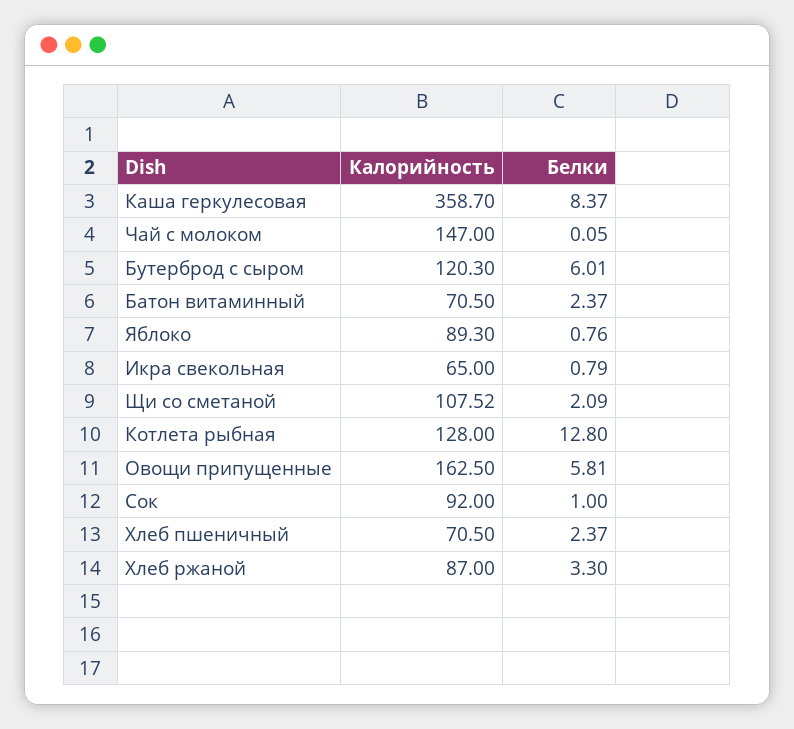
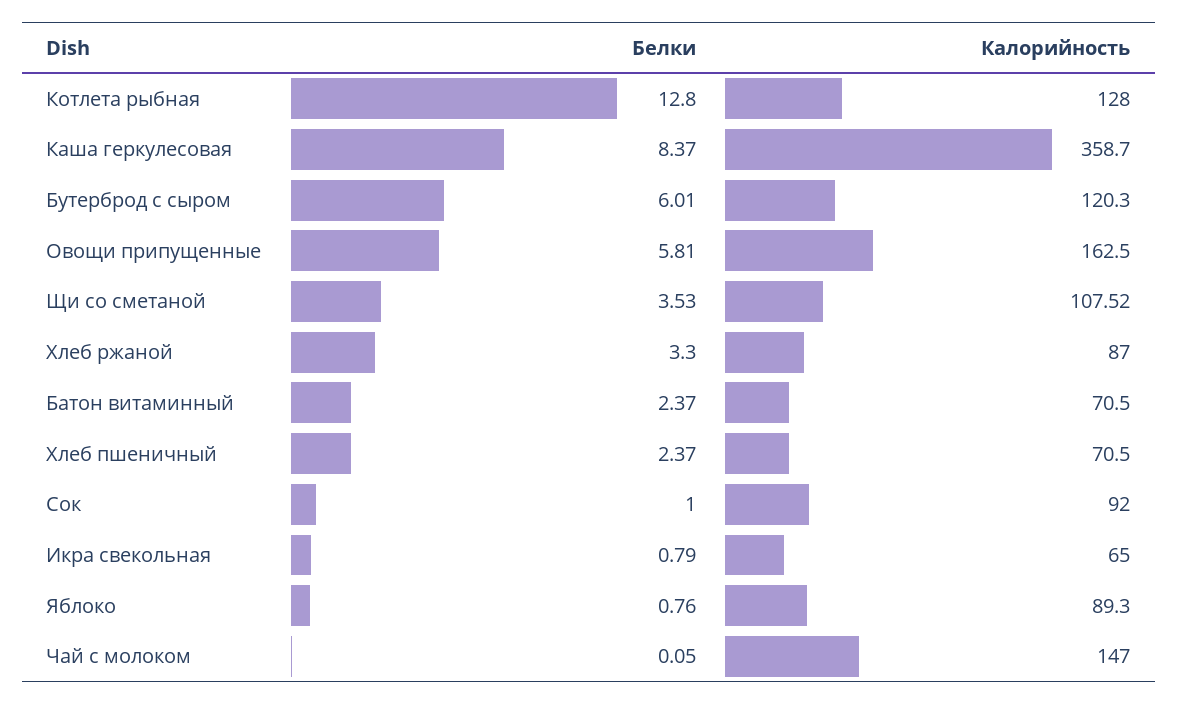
  {
    "Калорийность": {
      "Каша геркулесовая": 358.7,
      "Чай с молоком": 147,
      "Бутерброд с сыром": 120.3,
      "Батон витаминный": 70.5,
      "Яблоко": 89.3,
      "Икра свекольная": 65,
      "Щи со сметаной": 107.52,
      "Котлета рыбная": 128,
      "Овощи припущенные": 162.5,
      "Сок": 92,
      "Хлеб пшеничный": 70.5,
      "Хлеб ржаной": 87
    },
    "Белки": {
      "Каша геркулесовая": 8.37,
      "Чай с молоком": 0.05,
      "Бутерброд с сыром": 6.01,
      "Батон витаминный": 2.37,
      "Яблоко": 0.76,
      "Икра свекольная": 0.79,
-     "Щи со сметаной": 2.09,
+     "Щи со сметаной": 3.53,
      "Котлета рыбная": 12.8,
      "Овощи припущенные": 5.81,
      "Сок": 1,
      "Хлеб пшеничный": 2.37,
      "Хлеб ржаной": 3.3
    }
  }

